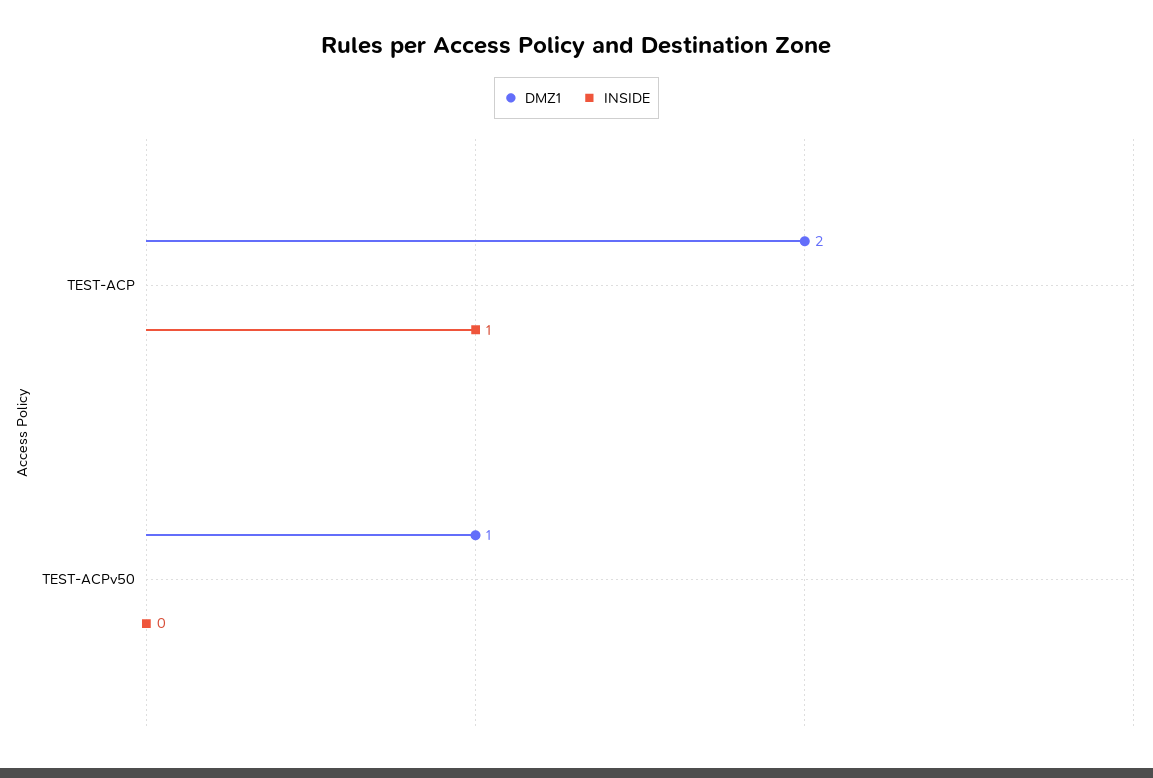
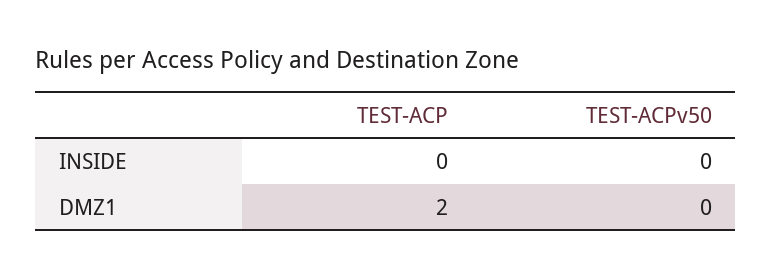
  {
    "DMZ1": {
      "TEST-ACP": 2,
-     "TEST-ACPv50": 1
+     "TEST-ACPv50": 0
    },
    "INSIDE": {
-     "TEST-ACP": 1,
+     "TEST-ACP": 0,
      "TEST-ACPv50": 0
    }
  }

